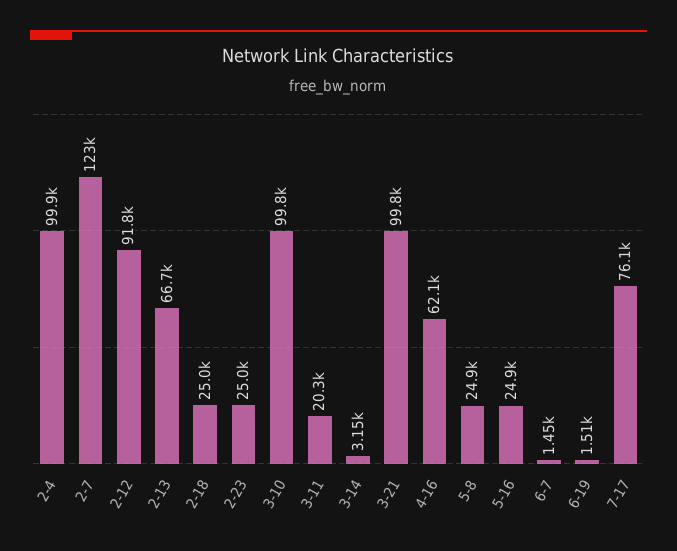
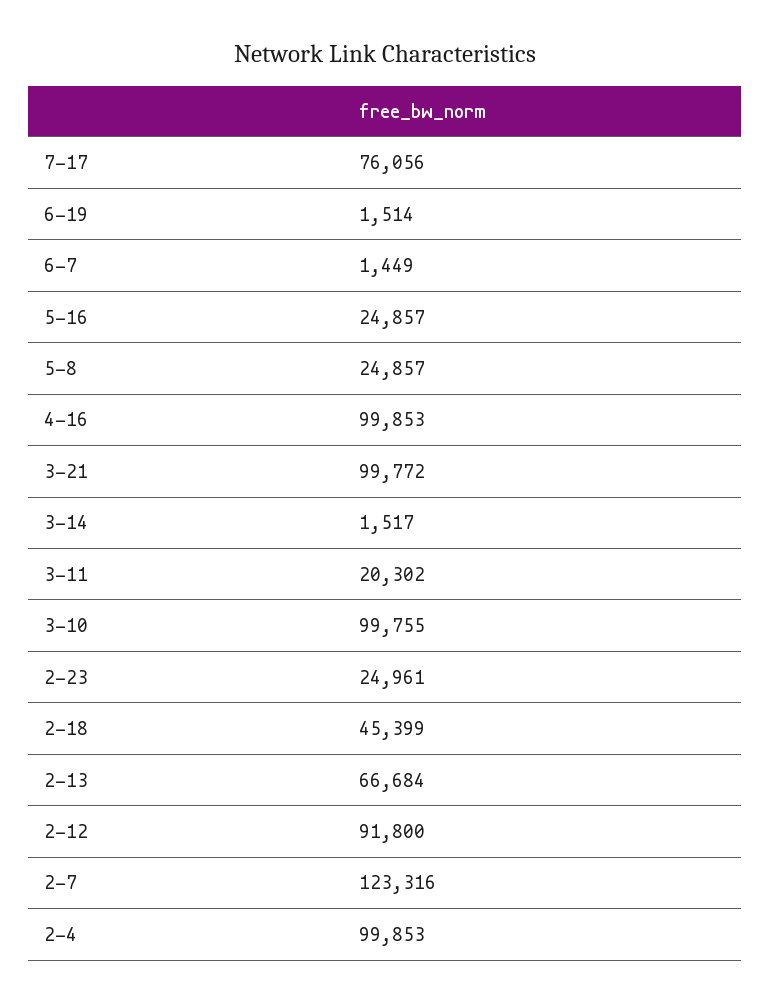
  {
    "2-4": 99853,
    "2-7": 123316,
    "2-12": 91800,
    "2-13": 66684,
-   "2-18": 25000,
+   "2-18": 45399,
    "2-23": 24961,
    "3-10": 99755,
    "3-11": 20302,
-   "3-14": 3150,
+   "3-14": 1517,
    "3-21": 99772,
-   "4-16": 62100,
+   "4-16": 99853,
    "5-8": 24857,
    "5-16": 24857,
    "6-7": 1449,
    "6-19": 1514,
    "7-17": 76056
  }

